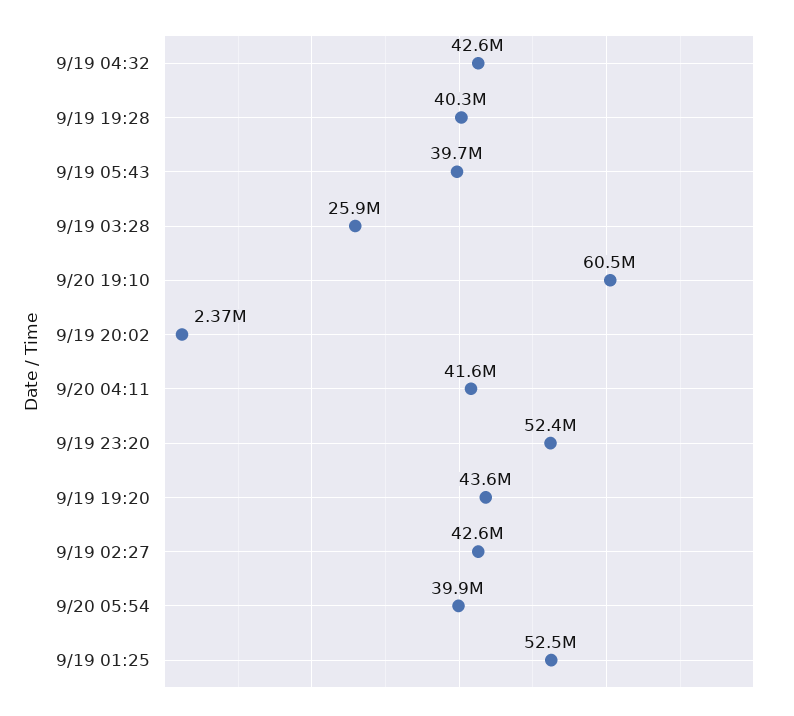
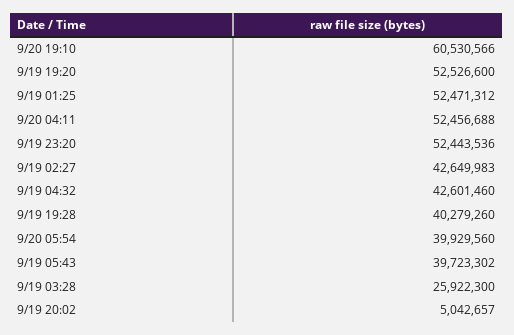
  {
    "9/19 04:32": 42601460,
    "9/19 19:28": 40279260,
    "9/19 05:43": 39723302,
    "9/19 03:28": 25922300,
    "9/20 19:10": 60530566,
-   "9/19 20:02": 2370000,
+   "9/19 20:02": 5042657,
-   "9/20 04:11": 41600000,
+   "9/20 04:11": 52456688,
    "9/19 23:20": 52443536,
-   "9/19 19:20": 43600000,
+   "9/19 19:20": 52526600,
    "9/19 02:27": 42649983,
    "9/20 05:54": 39929560,
    "9/19 01:25": 52471312
  }

